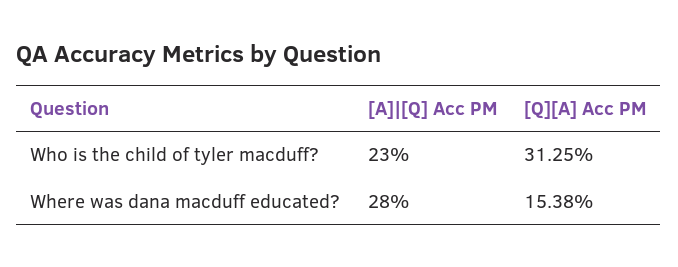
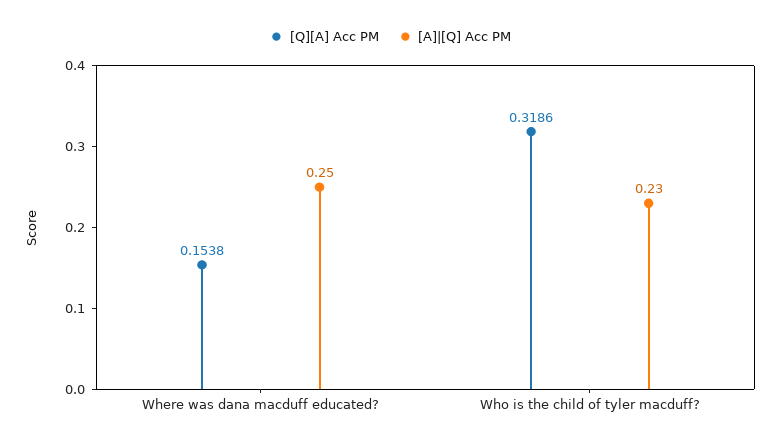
  {
    "[A]|[Q] Acc PM": {
      "Who is the child of tyler macduff?": 0.23,
-     "Where was dana macduff educated?": 0.28
+     "Where was dana macduff educated?": 0.25
    },
    "[Q][A] Acc PM": {
-     "Who is the child of tyler macduff?": 0.3125,
+     "Who is the child of tyler macduff?": 0.3186,
      "Where was dana macduff educated?": 0.1538
    }
  }

